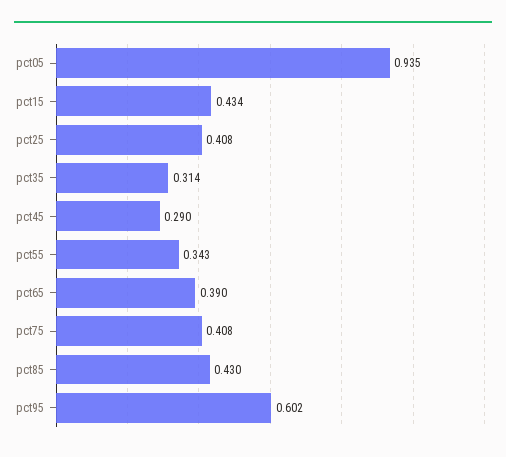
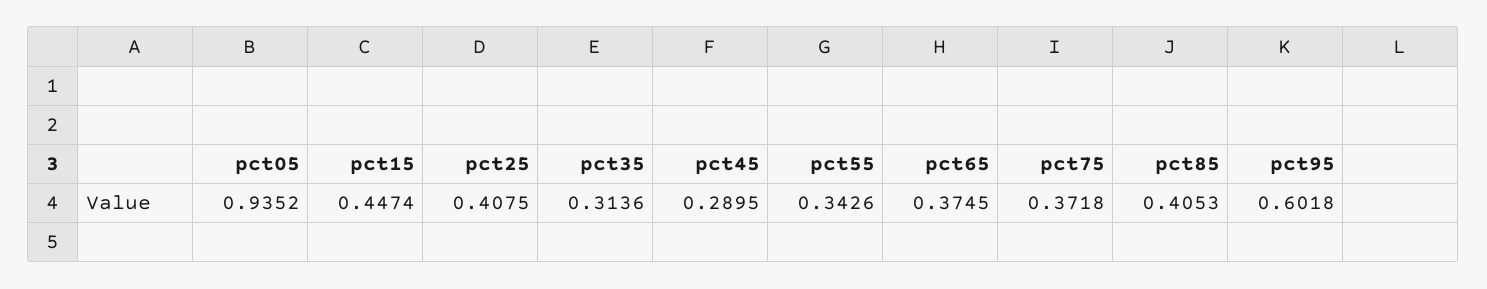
  {
    "pct05": 0.9352,
-   "pct15": 0.434,
+   "pct15": 0.4474,
    "pct25": 0.4075,
    "pct35": 0.3136,
    "pct45": 0.2895,
    "pct55": 0.3426,
-   "pct65": 0.39,
+   "pct65": 0.3745,
-   "pct75": 0.408,
+   "pct75": 0.3718,
-   "pct85": 0.43,
+   "pct85": 0.4053,
    "pct95": 0.6018
  }

